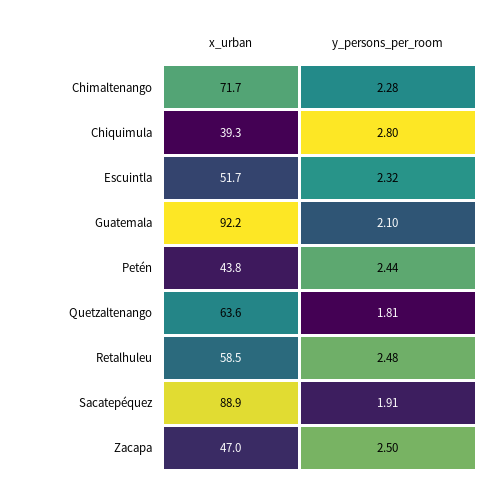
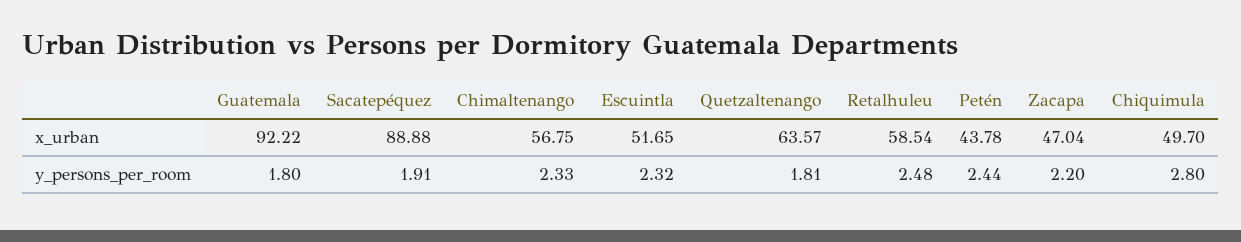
  {
    "x_urban": {
-     "Chimaltenango": 71.7,
+     "Chimaltenango": 56.75,
-     "Chiquimula": 39.3,
+     "Chiquimula": 49.7,
      "Escuintla": 51.65,
      "Guatemala": 92.22,
      "Petén": 43.78,
      "Quetzaltenango": 63.57,
      "Retalhuleu": 58.54,
      "Sacatepéquez": 88.88,
      "Zacapa": 47.04
    },
    "y_persons_per_room": {
-     "Chimaltenango": 2.28,
+     "Chimaltenango": 2.33,
      "Chiquimula": 2.8,
      "Escuintla": 2.32,
-     "Guatemala": 2.1,
+     "Guatemala": 1.8,
      "Petén": 2.44,
      "Quetzaltenango": 1.81,
      "Retalhuleu": 2.48,
      "Sacatepéquez": 1.91,
-     "Zacapa": 2.5
+     "Zacapa": 2.2
    }
  }

